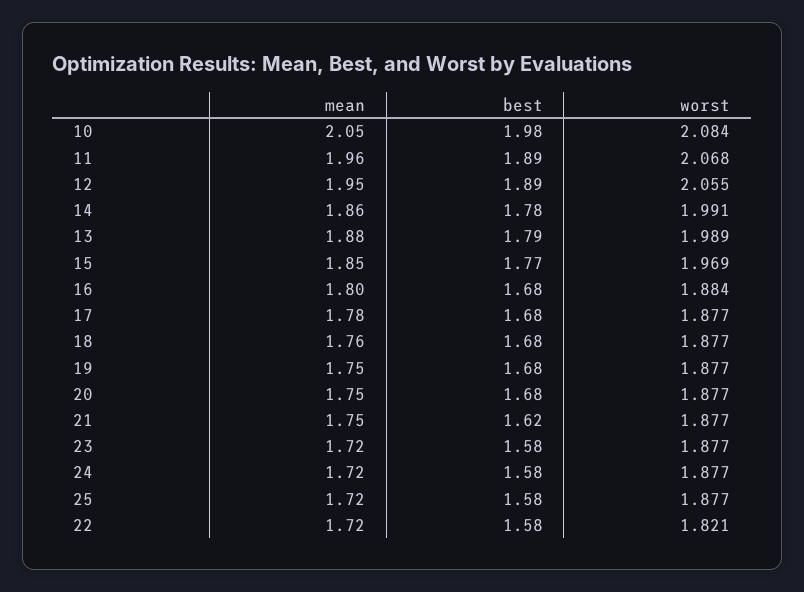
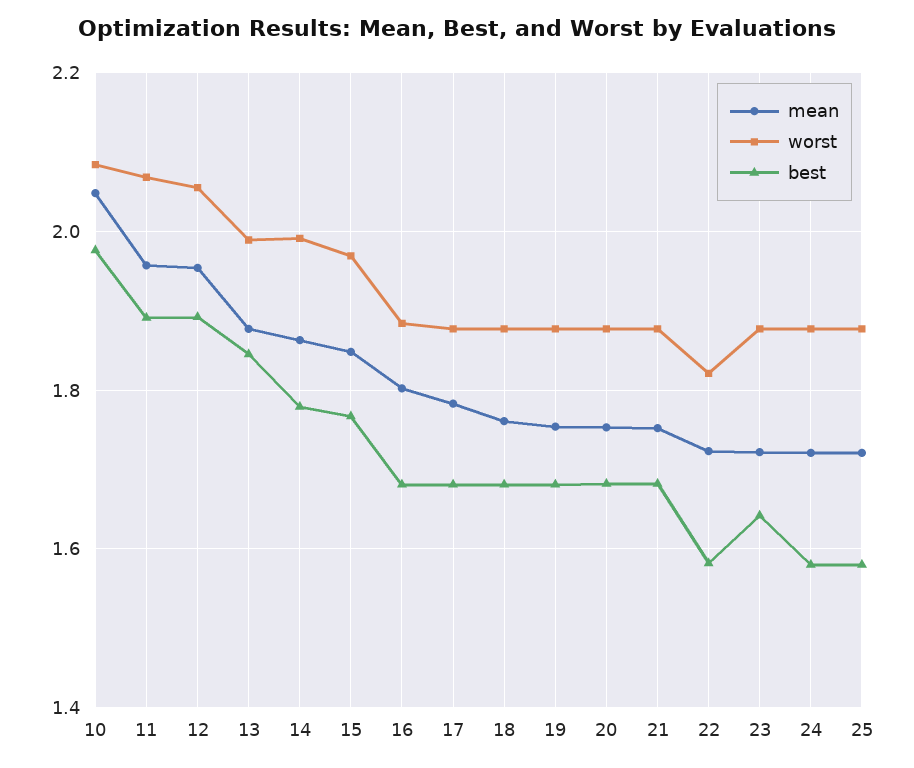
  {
    "mean": {
      "10": 2.05,
      "11": 1.96,
      "12": 1.95,
      "14": 1.86,
      "13": 1.88,
      "15": 1.85,
      "16": 1.8,
      "17": 1.78,
      "18": 1.76,
      "19": 1.75,
      "20": 1.75,
      "21": 1.75,
      "23": 1.72,
      "24": 1.72,
      "25": 1.72,
      "22": 1.72
    },
    "best": {
      "10": 1.98,
      "11": 1.89,
      "12": 1.89,
      "14": 1.78,
-     "13": 1.79,
+     "13": 1.84,
      "15": 1.77,
      "16": 1.68,
      "17": 1.68,
      "18": 1.68,
      "19": 1.68,
      "20": 1.68,
-     "21": 1.62,
+     "21": 1.68,
-     "23": 1.58,
+     "23": 1.64,
      "24": 1.58,
      "25": 1.58,
      "22": 1.58
    },
    "worst": {
      "10": 2.084,
      "11": 2.068,
      "12": 2.055,
      "14": 1.991,
      "13": 1.989,
      "15": 1.969,
      "16": 1.884,
      "17": 1.877,
      "18": 1.877,
      "19": 1.877,
      "20": 1.877,
      "21": 1.877,
      "23": 1.877,
      "24": 1.877,
      "25": 1.877,
      "22": 1.821
    }
  }

